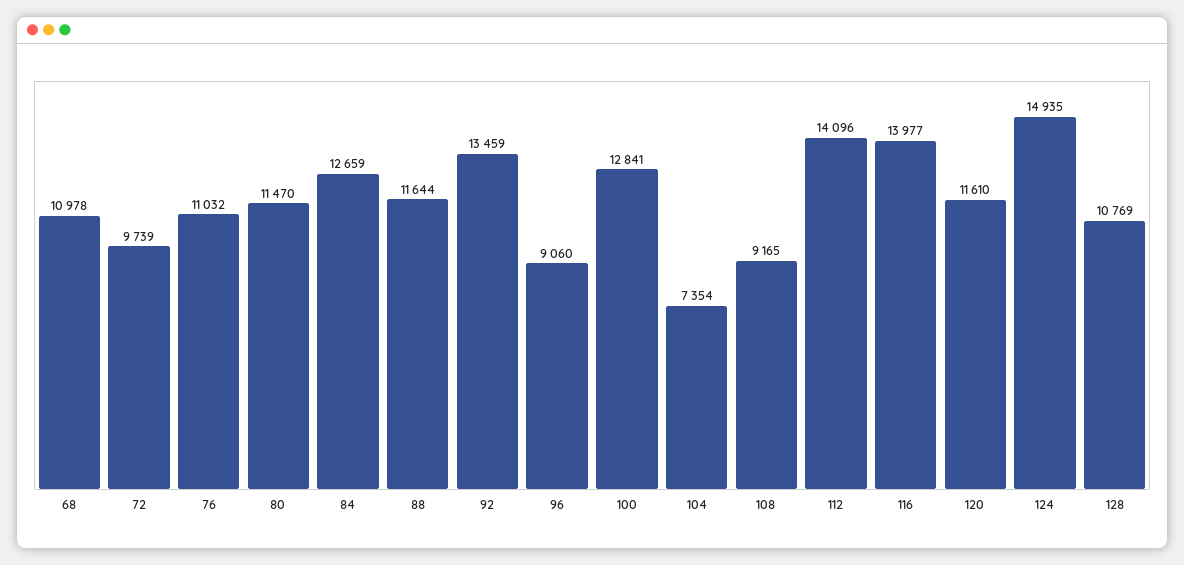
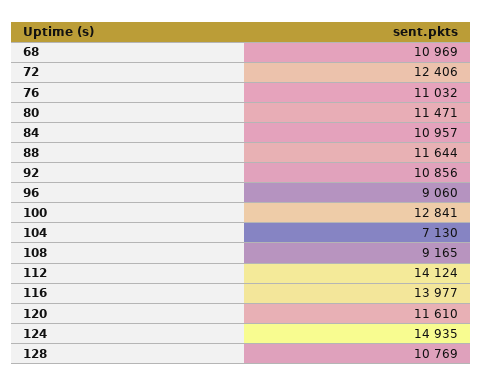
  {
-   "68": 10978,
+   "68": 10969,
-   "72": 9739,
+   "72": 12406,
    "76": 11032,
-   "80": 11470,
+   "80": 11471,
-   "84": 12659,
+   "84": 10957,
    "88": 11644,
-   "92": 13459,
+   "92": 10856,
    "96": 9060,
    "100": 12841,
-   "104": 7354,
+   "104": 7130,
    "108": 9165,
-   "112": 14096,
+   "112": 14124,
    "116": 13977,
    "120": 11610,
    "124": 14935,
    "128": 10769
  }

